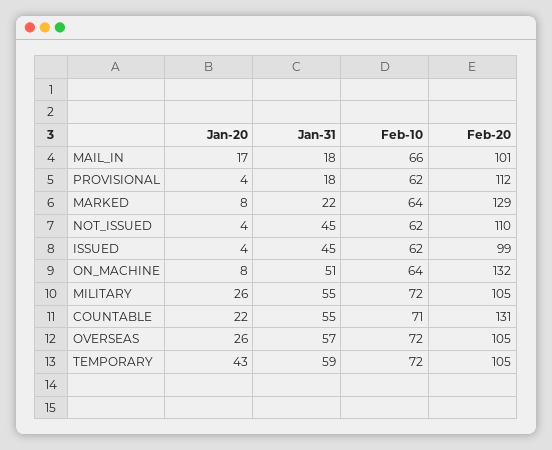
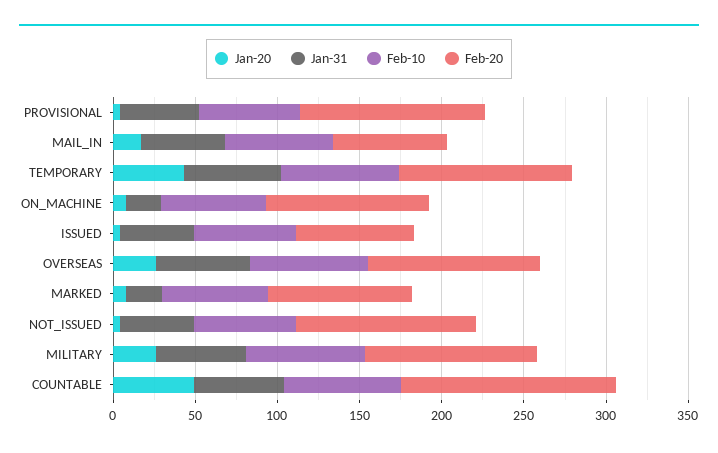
  {
    "Jan-20": {
      "MAIL_IN": 17,
      "PROVISIONAL": 4,
      "MARKED": 8,
      "NOT_ISSUED": 4,
      "ISSUED": 4,
      "ON_MACHINE": 8,
      "MILITARY": 26,
-     "COUNTABLE": 22,
+     "COUNTABLE": 50,
      "OVERSEAS": 26,
      "TEMPORARY": 43
    },
    "Jan-31": {
-     "MAIL_IN": 18,
+     "MAIL_IN": 50,
-     "PROVISIONAL": 18,
+     "PROVISIONAL": 50,
      "MARKED": 22,
      "NOT_ISSUED": 45,
      "ISSUED": 45,
-     "ON_MACHINE": 51,
+     "ON_MACHINE": 20,
      "MILITARY": 55,
      "COUNTABLE": 55,
      "OVERSEAS": 57,
      "TEMPORARY": 59
    },
    "Feb-10": {
      "MAIL_IN": 66,
      "PROVISIONAL": 62,
      "MARKED": 64,
      "NOT_ISSUED": 62,
      "ISSUED": 62,
      "ON_MACHINE": 64,
      "MILITARY": 72,
      "COUNTABLE": 71,
      "OVERSEAS": 72,
      "TEMPORARY": 72
    },
    "Feb-20": {
-     "MAIL_IN": 101,
+     "MAIL_IN": 70,
      "PROVISIONAL": 112,
-     "MARKED": 129,
+     "MARKED": 90,
      "NOT_ISSUED": 110,
-     "ISSUED": 99,
+     "ISSUED": 70,
-     "ON_MACHINE": 132,
+     "ON_MACHINE": 100,
      "MILITARY": 105,
      "COUNTABLE": 131,
      "OVERSEAS": 105,
      "TEMPORARY": 105
    }
  }

